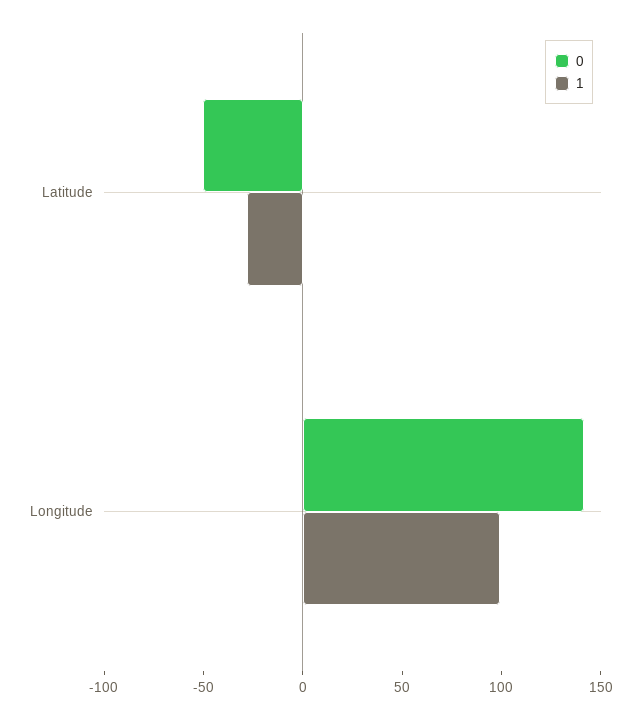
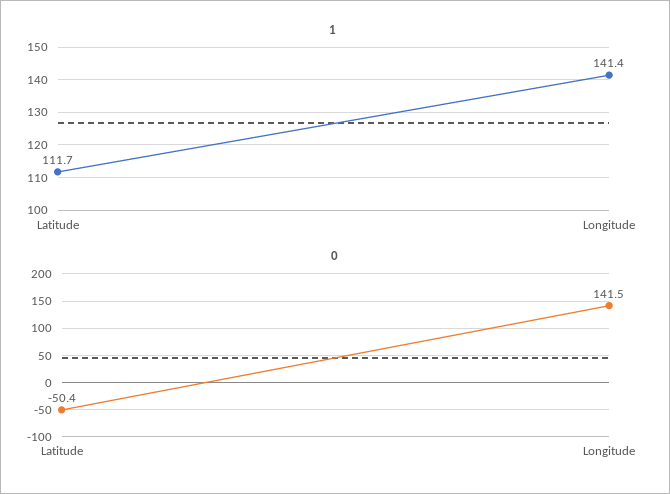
  {
    "0": {
      "Latitude": -50.4,
      "Longitude": 141.5
    },
    "1": {
-     "Latitude": -30,
+     "Latitude": 111.7,
-     "Longitude": 100
+     "Longitude": 141.4
    }
  }

